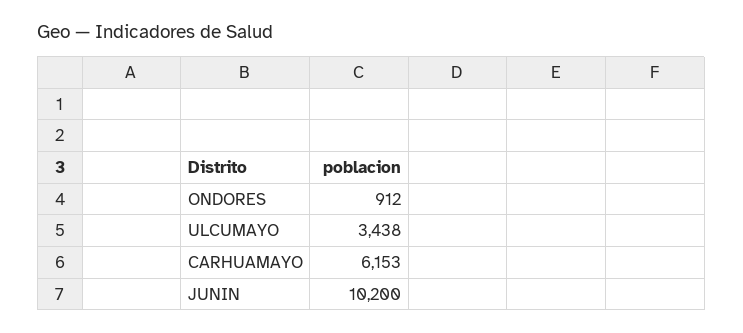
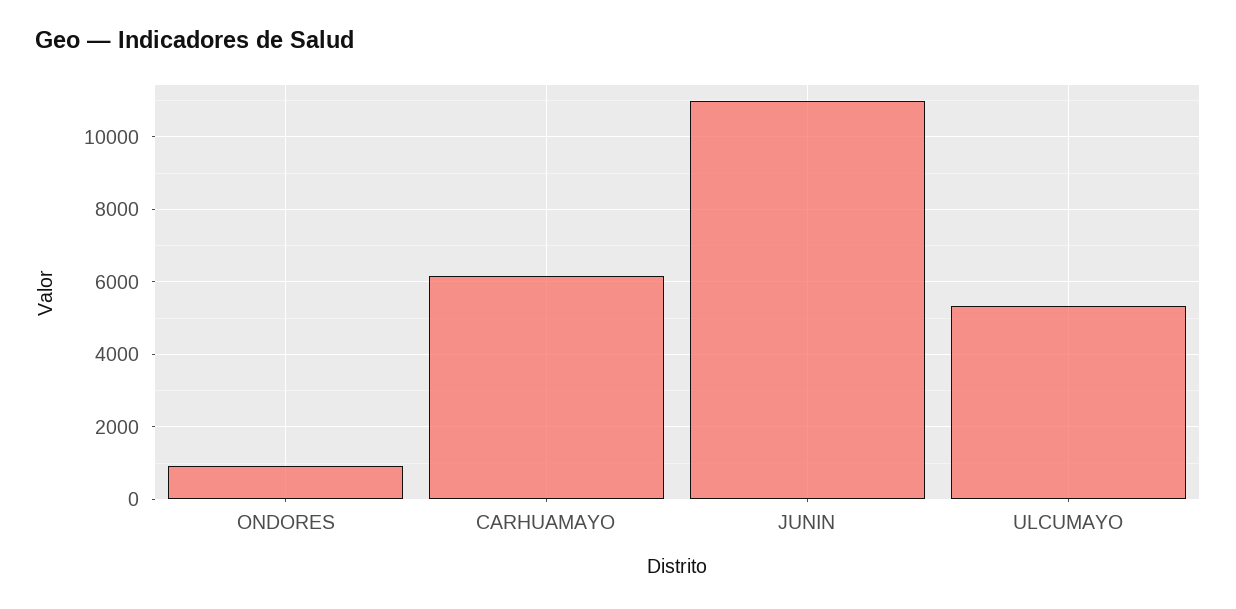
  {
    "ONDORES": 912,
-   "ULCUMAYO": 3438,
+   "ULCUMAYO": 5400,
    "CARHUAMAYO": 6153,
-   "JUNIN": 10200
+   "JUNIN": 11000
  }

